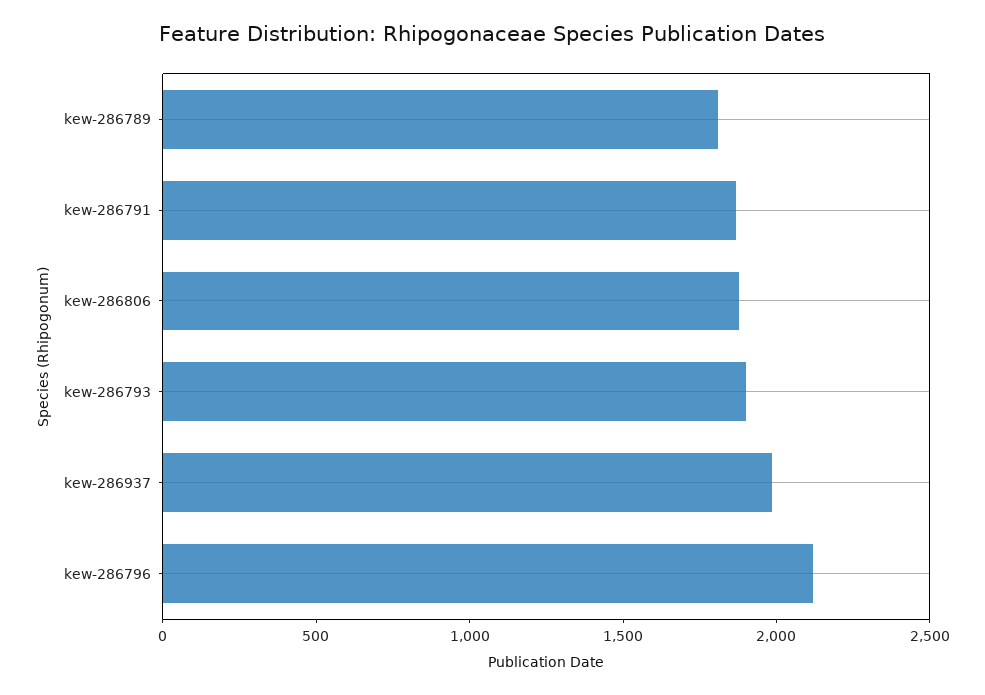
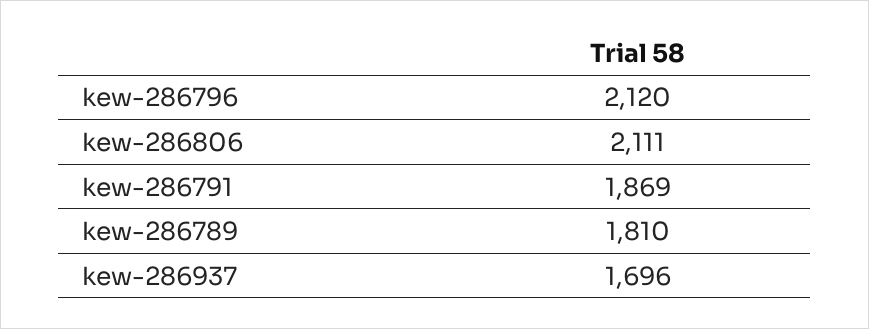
  {
    "kew-286789": 1810,
    "kew-286791": 1869,
-   "kew-286806": 1900,
+   "kew-286806": 2111,
-   "kew-286793": 1900,
-   "kew-286937": 2000,
+   "kew-286937": 1696,
    "kew-286796": 2120
  }

